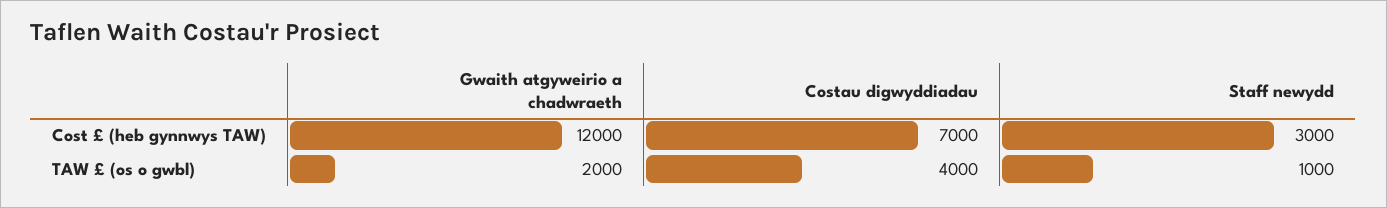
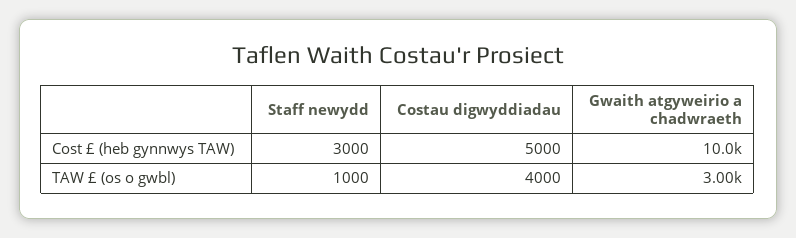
  {
    "Gwaith atgyweirio a chadwraeth": {
-     "Cost £ (heb gynnwys TAW)": 12000,
+     "Cost £ (heb gynnwys TAW)": 10000,
-     "TAW £ (os o gwbl)": 2000
+     "TAW £ (os o gwbl)": 3000
    },
    "Costau digwyddiadau": {
-     "Cost £ (heb gynnwys TAW)": 7000,
+     "Cost £ (heb gynnwys TAW)": 5000,
      "TAW £ (os o gwbl)": 4000
    },
    "Staff newydd": {
      "Cost £ (heb gynnwys TAW)": 3000,
      "TAW £ (os o gwbl)": 1000
    }
  }

